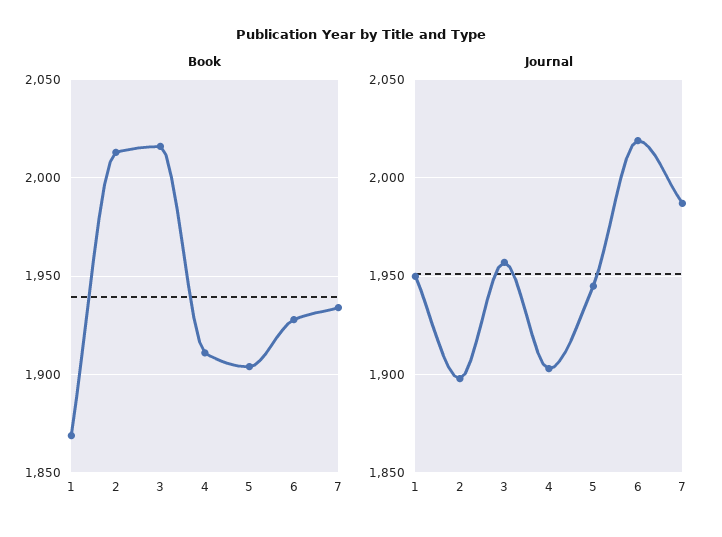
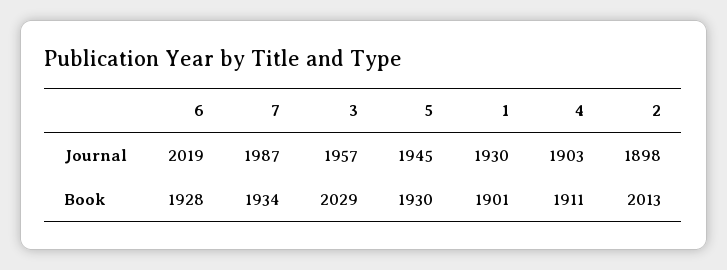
  {
    "Book": {
-     "1": 1870,
+     "1": 1901,
      "2": 2013,
-     "3": 2015,
+     "3": 2029,
      "4": 1911,
-     "5": 1905,
+     "5": 1930,
      "6": 1928,
      "7": 1934
    },
    "Journal": {
-     "1": 1950,
+     "1": 1930,
      "2": 1898,
      "3": 1957,
      "4": 1903,
      "5": 1945,
      "6": 2019,
      "7": 1987
    }
  }

